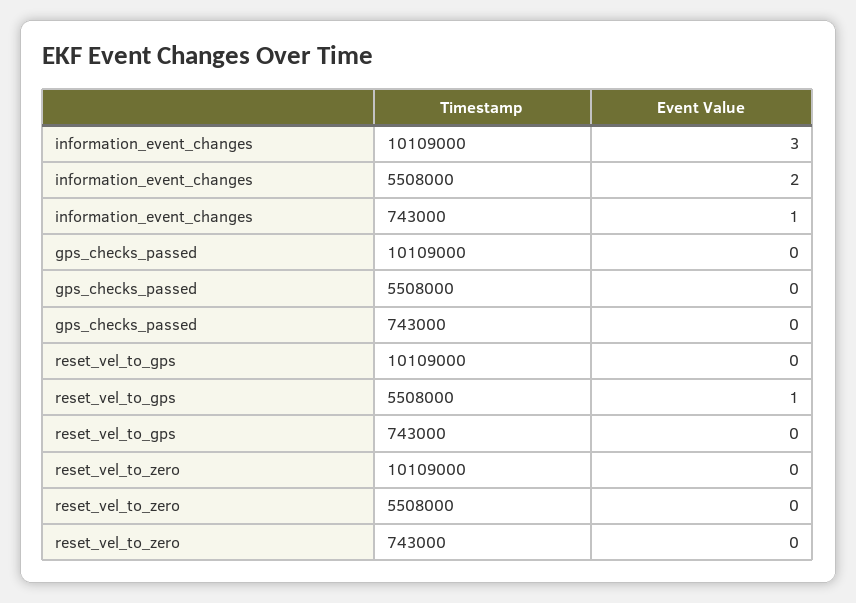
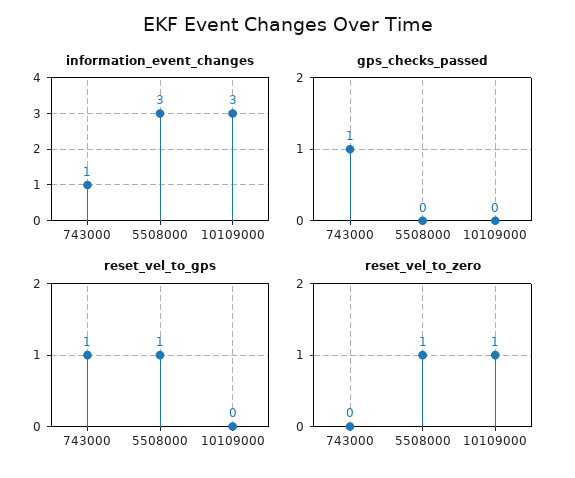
  {
    "information_event_changes": {
      "10109000": 3,
-     "5508000": 2,
+     "5508000": 3,
      "743000": 1
    },
    "gps_checks_passed": {
      "10109000": 0,
      "5508000": 0,
-     "743000": 0
+     "743000": 1
    },
    "reset_vel_to_gps": {
      "10109000": 0,
      "5508000": 1,
-     "743000": 0
+     "743000": 1
    },
    "reset_vel_to_zero": {
-     "10109000": 0,
+     "10109000": 1,
-     "5508000": 0,
+     "5508000": 1,
      "743000": 0
    }
  }

